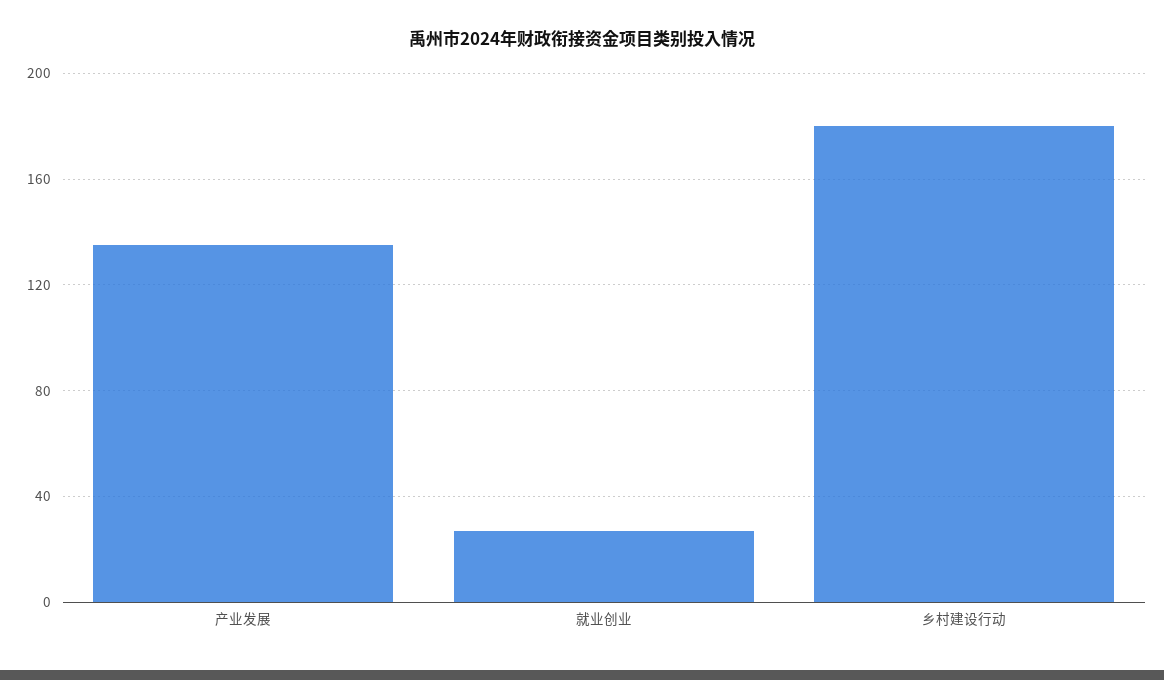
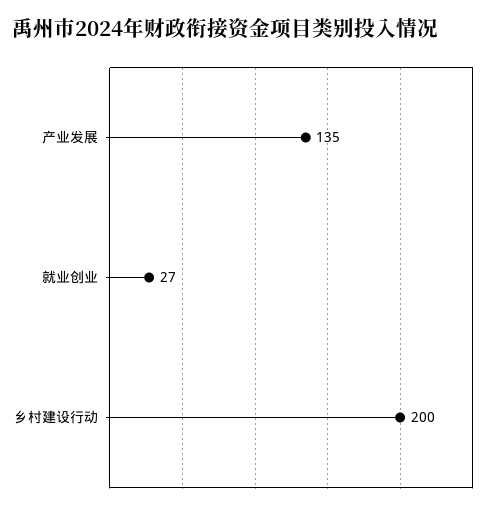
  {
    "产业发展": 135,
    "就业创业": 27,
-   "乡村建设行动": 180
+   "乡村建设行动": 200
  }

